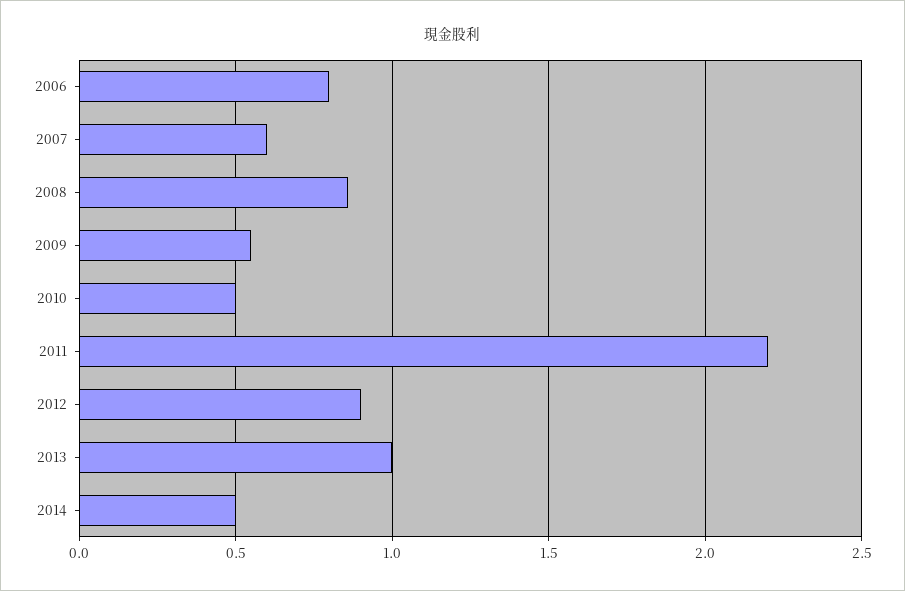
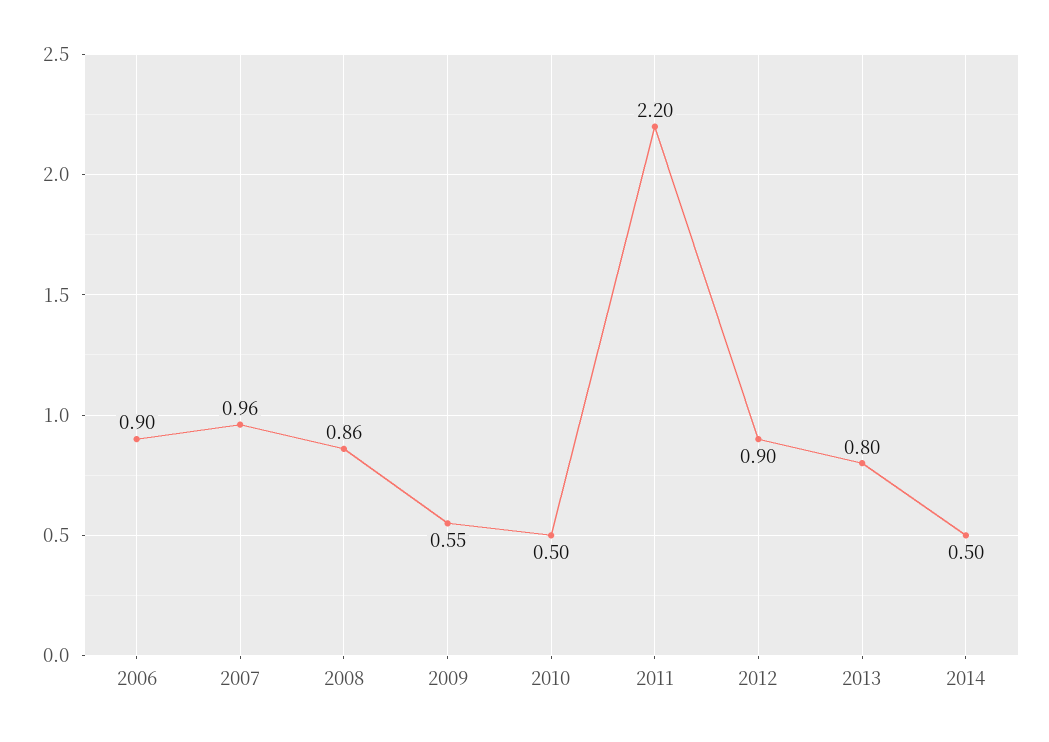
  {
-   "2006": 0.8,
+   "2006": 0.9,
-   "2007": 0.6,
+   "2007": 0.96,
    "2008": 0.86,
    "2009": 0.55,
    "2010": 0.5,
    "2011": 2.2,
    "2012": 0.9,
-   "2013": 1,
+   "2013": 0.8,
    "2014": 0.5
  }

